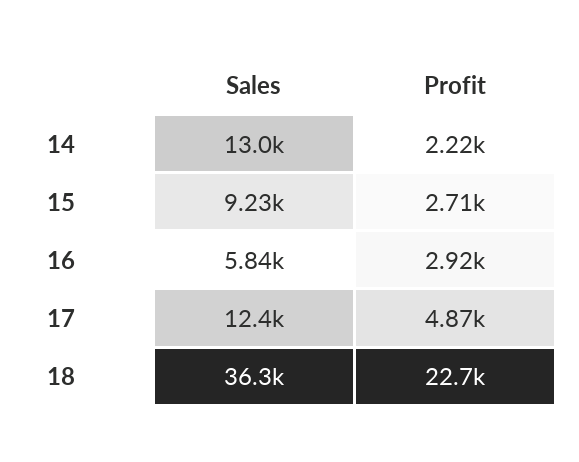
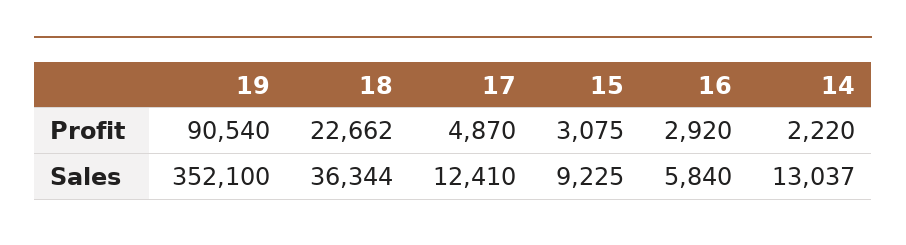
  {
    "Sales": {
      "14": 13037,
      "15": 9225,
      "16": 5840,
      "17": 12410,
-     "18": 36344
+     "18": 36344,
+     "19": 352100
    },
    "Profit": {
      "14": 2220,
-     "15": 2710,
+     "15": 3075,
      "16": 2920,
      "17": 4870,
-     "18": 22662
+     "18": 22662,
+     "19": 90540
    }
  }

